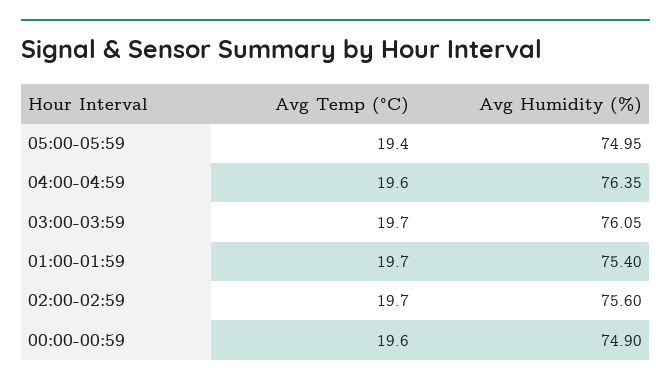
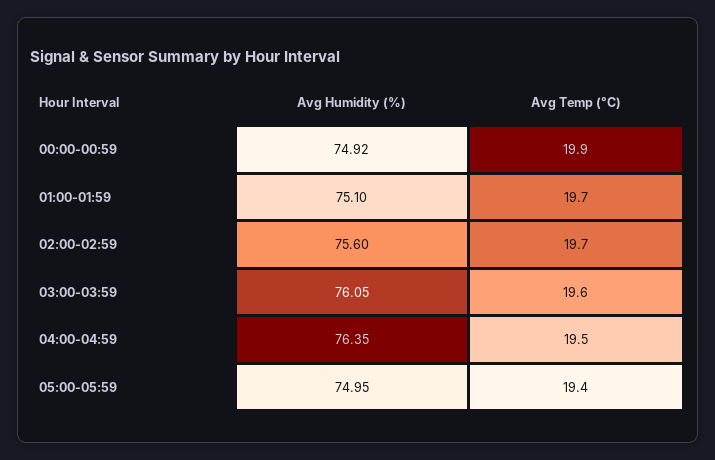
  {
    "Avg Temp (°C)": {
      "05:00-05:59": 19.4,
-     "04:00-04:59": 19.6,
+     "04:00-04:59": 19.5,
-     "03:00-03:59": 19.7,
+     "03:00-03:59": 19.6,
      "01:00-01:59": 19.7,
      "02:00-02:59": 19.7,
-     "00:00-00:59": 19.6
+     "00:00-00:59": 19.9
    },
    "Avg Humidity (%)": {
      "05:00-05:59": 74.95,
      "04:00-04:59": 76.35,
      "03:00-03:59": 76.05,
-     "01:00-01:59": 75.4,
+     "01:00-01:59": 75.1,
      "02:00-02:59": 75.6,
-     "00:00-00:59": 74.9
+     "00:00-00:59": 74.92
    }
  }

